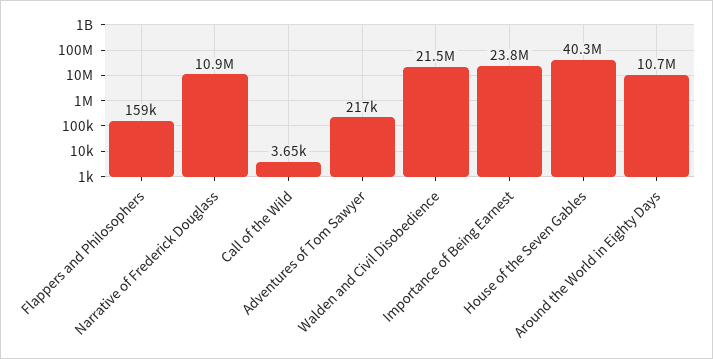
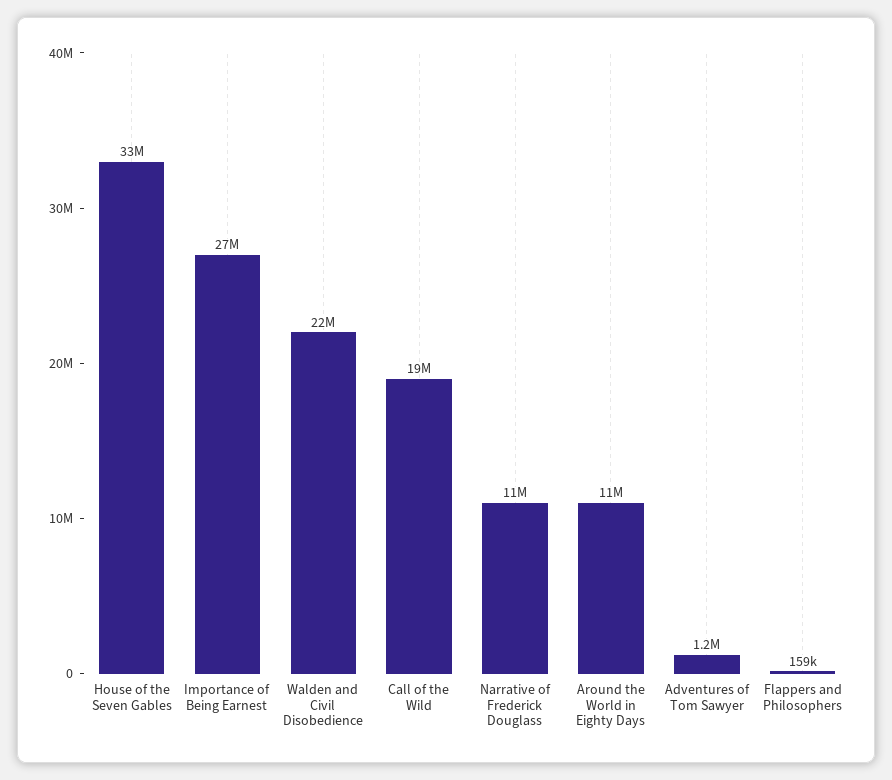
  {
    "Flappers and Philosophers": 159000,
    "Narrative of Frederick Douglass": 10900000,
-   "Call of the Wild": 3650,
+   "Call of the Wild": 19000000,
-   "Adventures of Tom Sawyer": 217000,
+   "Adventures of Tom Sawyer": 1200000,
    "Walden and Civil Disobedience": 21500000,
-   "Importance of Being Earnest": 23800000,
+   "Importance of Being Earnest": 27000000,
-   "House of the Seven Gables": 40300000,
+   "House of the Seven Gables": 33000000,
    "Around the World in Eighty Days": 10700000
  }

